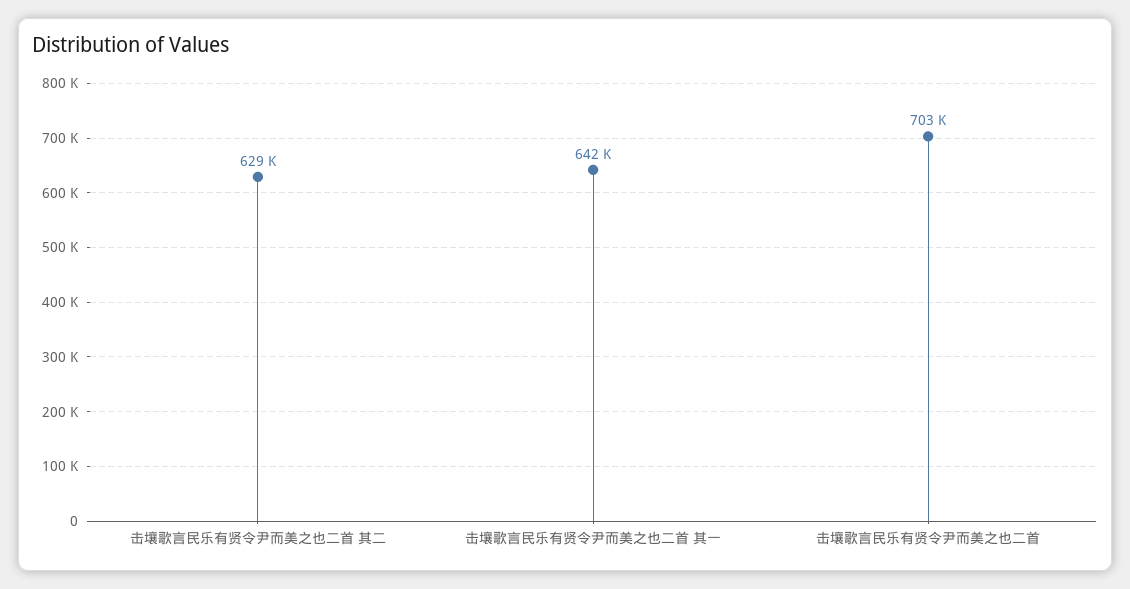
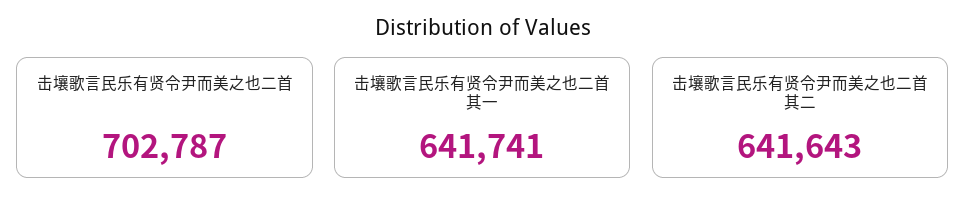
  {
-   "击壤歌言民乐有贤令尹而美之也二首 其二": 629000,
+   "击壤歌言民乐有贤令尹而美之也二首 其二": 641643,
    "击壤歌言民乐有贤令尹而美之也二首 其一": 641741,
    "击壤歌言民乐有贤令尹而美之也二首": 702787
  }

